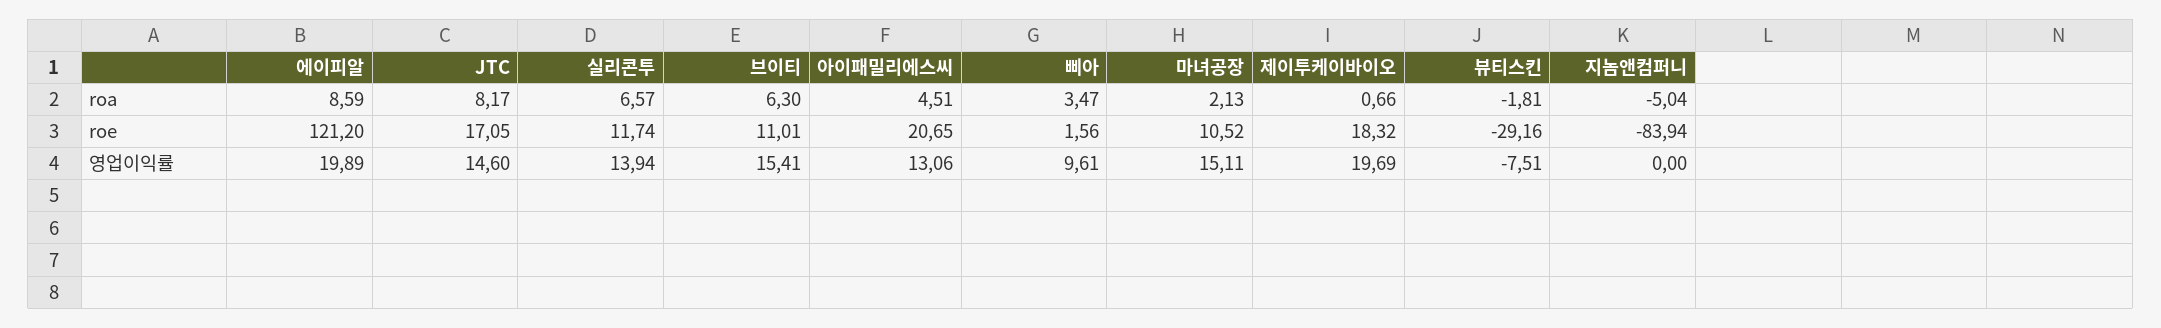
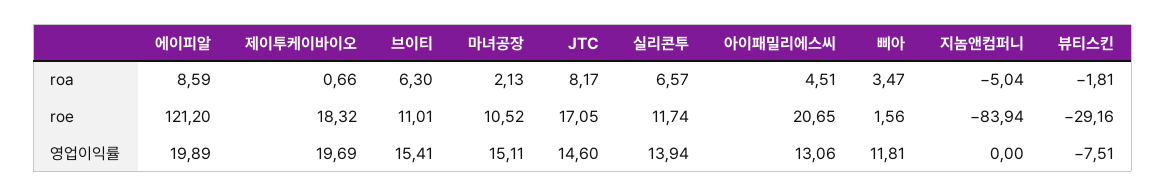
  {
    "에이피알": {
      "roa": 8.59,
      "roe": 121.2,
      "영업이익률": 19.89
    },
    "JTC": {
      "roa": 8.17,
      "roe": 17.05,
      "영업이익률": 14.6
    },
    "실리콘투": {
      "roa": 6.57,
      "roe": 11.74,
      "영업이익률": 13.94
    },
    "브이티": {
      "roa": 6.3,
      "roe": 11.01,
      "영업이익률": 15.41
    },
    "아이패밀리에스씨": {
      "roa": 4.51,
      "roe": 20.65,
      "영업이익률": 13.06
    },
    "삐아": {
      "roa": 3.47,
      "roe": 1.56,
-     "영업이익률": 9.61
+     "영업이익률": 11.81
    },
    "마녀공장": {
      "roa": 2.13,
      "roe": 10.52,
      "영업이익률": 15.11
    },
    "제이투케이바이오": {
      "roa": 0.66,
      "roe": 18.32,
      "영업이익률": 19.69
    },
    "뷰티스킨": {
      "roa": -1.81,
      "roe": -29.16,
      "영업이익률": -7.51
    },
    "지놈앤컴퍼니": {
      "roa": -5.04,
      "roe": -83.94,
      "영업이익률": 0
    }
  }

